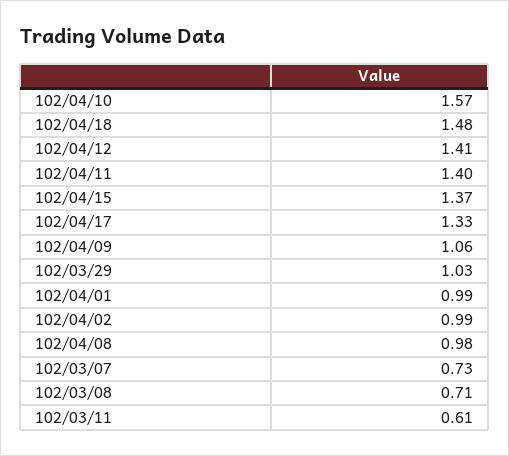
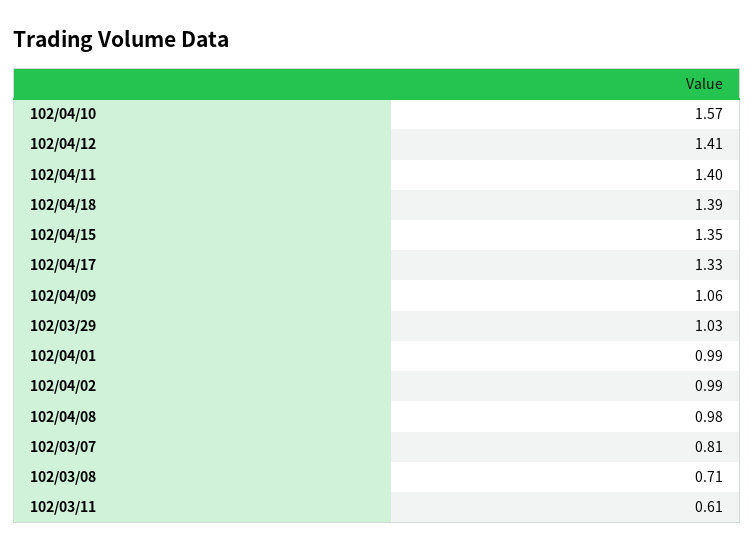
  {
    "102/04/10": 1.57,
-   "102/04/18": 1.48,
+   "102/04/18": 1.39,
    "102/04/12": 1.41,
    "102/04/11": 1.4,
-   "102/04/15": 1.37,
+   "102/04/15": 1.35,
    "102/04/17": 1.33,
    "102/04/09": 1.06,
    "102/03/29": 1.03,
    "102/04/01": 0.99,
    "102/04/02": 0.99,
    "102/04/08": 0.98,
-   "102/03/07": 0.73,
+   "102/03/07": 0.81,
    "102/03/08": 0.71,
    "102/03/11": 0.61
  }

